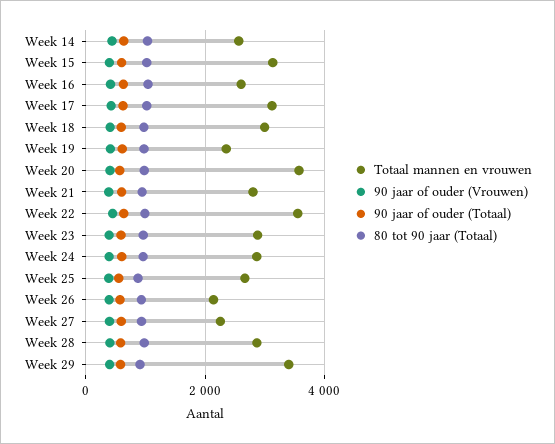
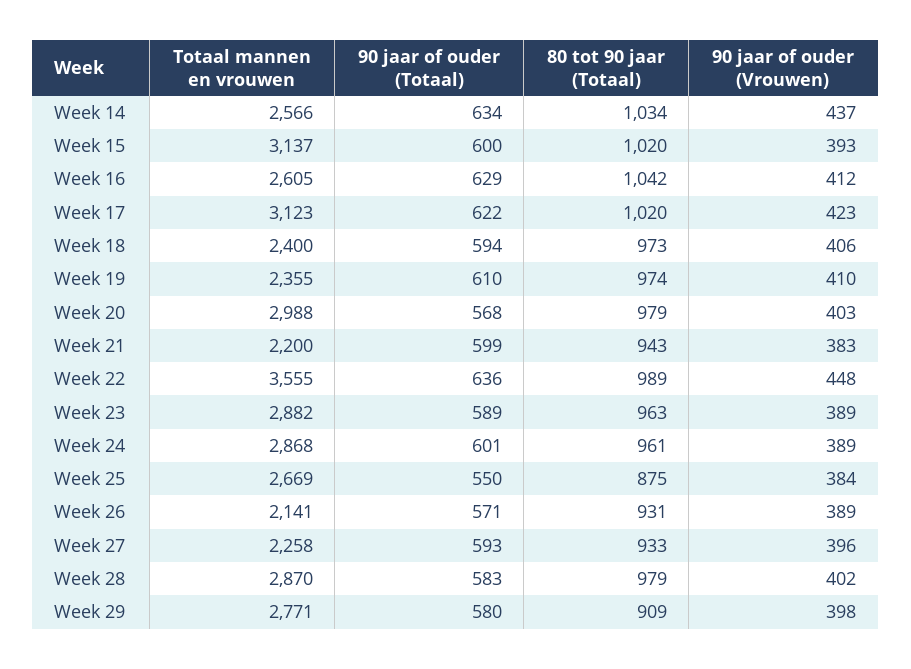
  {
    "Totaal mannen en vrouwen": {
      "Week 14": 2566,
      "Week 15": 3137,
      "Week 16": 2605,
      "Week 17": 3123,
-     "Week 18": 3000,
+     "Week 18": 2400,
      "Week 19": 2355,
-     "Week 20": 3600,
+     "Week 20": 2988,
-     "Week 21": 2800,
+     "Week 21": 2200,
      "Week 22": 3555,
      "Week 23": 2882,
      "Week 24": 2868,
      "Week 25": 2669,
      "Week 26": 2141,
      "Week 27": 2258,
      "Week 28": 2870,
-     "Week 29": 3400
+     "Week 29": 2771
    },
    "90 jaar of ouder (Vrouwen)": {
      "Week 14": 437,
      "Week 15": 393,
      "Week 16": 412,
      "Week 17": 423,
      "Week 18": 406,
      "Week 19": 410,
      "Week 20": 403,
      "Week 21": 383,
      "Week 22": 448,
      "Week 23": 389,
      "Week 24": 389,
      "Week 25": 384,
      "Week 26": 389,
      "Week 27": 396,
      "Week 28": 402,
      "Week 29": 398
    },
    "90 jaar of ouder (Totaal)": {
      "Week 14": 634,
      "Week 15": 600,
      "Week 16": 629,
      "Week 17": 622,
      "Week 18": 594,
      "Week 19": 610,
      "Week 20": 568,
      "Week 21": 599,
      "Week 22": 636,
      "Week 23": 589,
      "Week 24": 601,
      "Week 25": 550,
      "Week 26": 571,
      "Week 27": 593,
      "Week 28": 583,
      "Week 29": 580
    },
    "80 tot 90 jaar (Totaal)": {
      "Week 14": 1034,
      "Week 15": 1020,
      "Week 16": 1042,
      "Week 17": 1020,
      "Week 18": 973,
      "Week 19": 974,
      "Week 20": 979,
      "Week 21": 943,
      "Week 22": 989,
      "Week 23": 963,
      "Week 24": 961,
      "Week 25": 875,
      "Week 26": 931,
      "Week 27": 933,
      "Week 28": 979,
      "Week 29": 909
    }
  }

